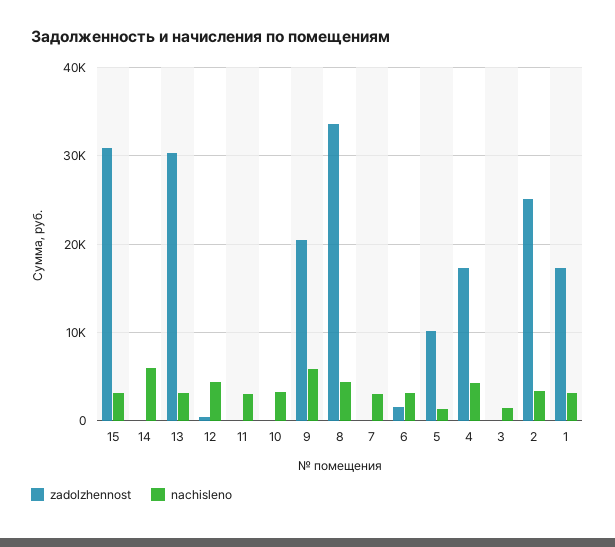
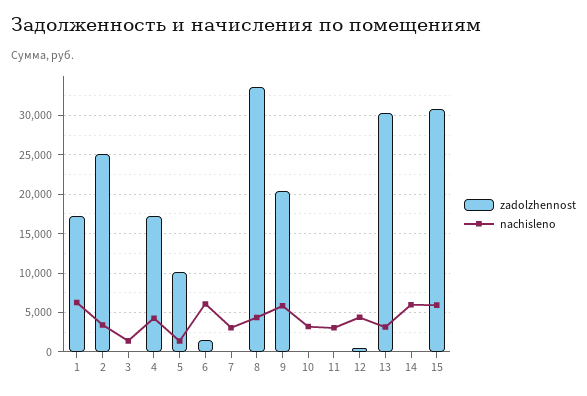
  {
    "zadolzhennost": {
      "15": 31000,
      "14": 0,
      "13": 30000,
      "12": 0,
      "11": 0,
      "10": 0,
      "9": 20000,
      "8": 34000,
      "7": 0,
      "6": 2000,
      "5": 10000,
      "4": 17000,
      "3": 0,
      "2": 25000,
      "1": 17000
    },
    "nachisleno": {
-     "15": 3000,
+     "15": 6000,
      "14": 6000,
      "13": 3000,
      "12": 4000,
      "11": 3000,
      "10": 3000,
      "9": 6000,
      "8": 4000,
      "7": 3000,
-     "6": 3000,
+     "6": 6000,
      "5": 1000,
      "4": 4000,
      "3": 1000,
      "2": 3000,
-     "1": 3000
+     "1": 6000
    }
  }

